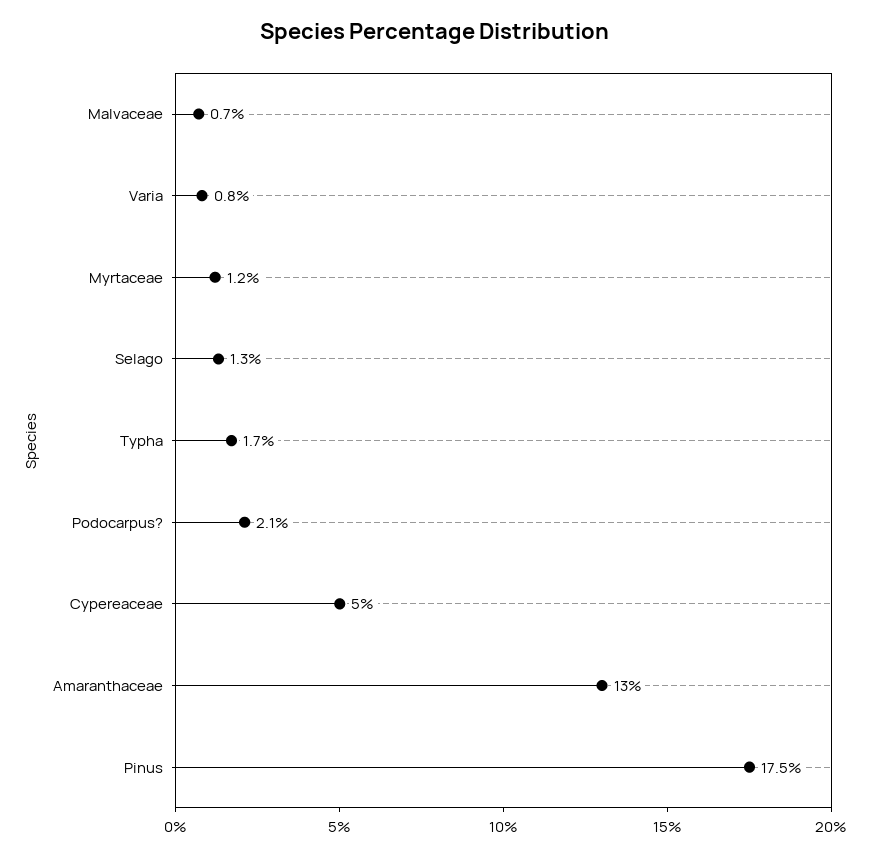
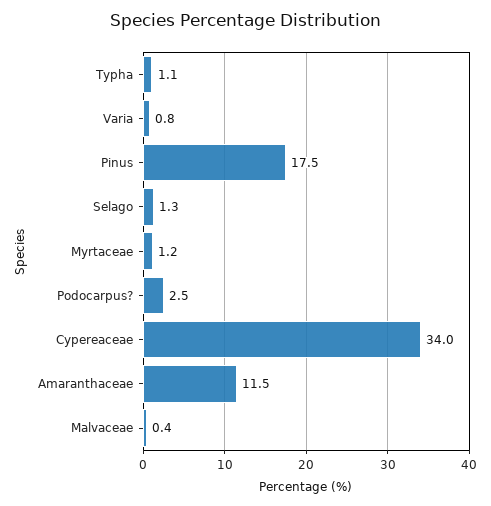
  {
-   "Malvaceae": 0.7,
+   "Malvaceae": 0.4,
    "Varia": 0.8,
    "Myrtaceae": 1.2,
    "Selago": 1.3,
-   "Typha": 1.7,
+   "Typha": 1.1,
-   "Podocarpus?": 2.1,
+   "Podocarpus?": 2.5,
-   "Cypereaceae": 5,
+   "Cypereaceae": 34,
-   "Amaranthaceae": 13,
+   "Amaranthaceae": 11.5,
    "Pinus": 17.5
  }

